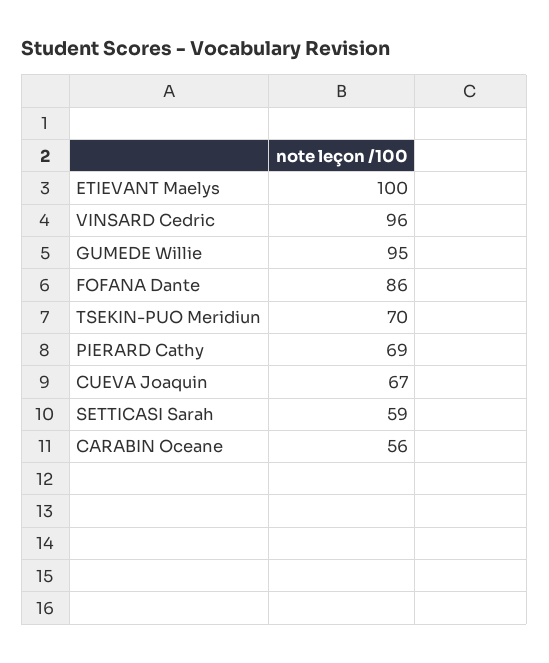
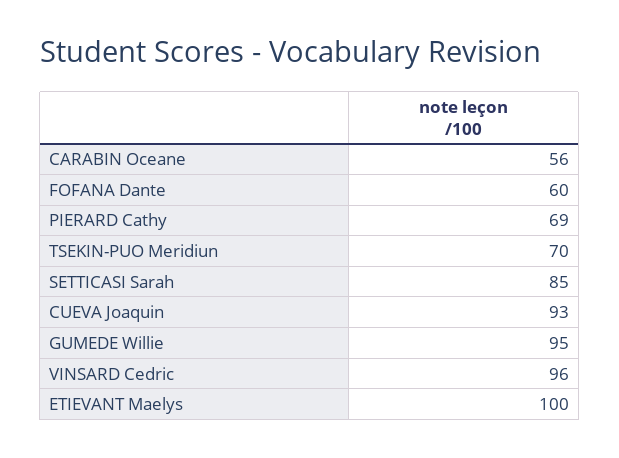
  {
    "ETIEVANT Maelys": 100,
    "VINSARD Cedric": 96,
    "GUMEDE Willie": 95,
-   "FOFANA Dante": 86,
+   "FOFANA Dante": 60,
    "TSEKIN-PUO Meridiun": 70,
    "PIERARD Cathy": 69,
-   "CUEVA Joaquin": 67,
+   "CUEVA Joaquin": 93,
-   "SETTICASI Sarah": 59,
+   "SETTICASI Sarah": 85,
    "CARABIN Oceane": 56
  }

